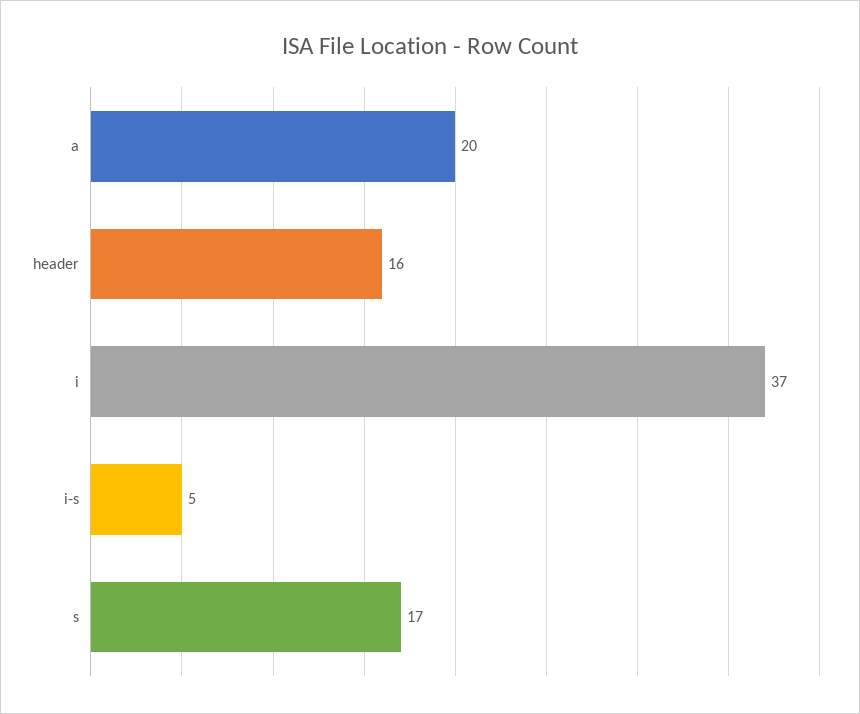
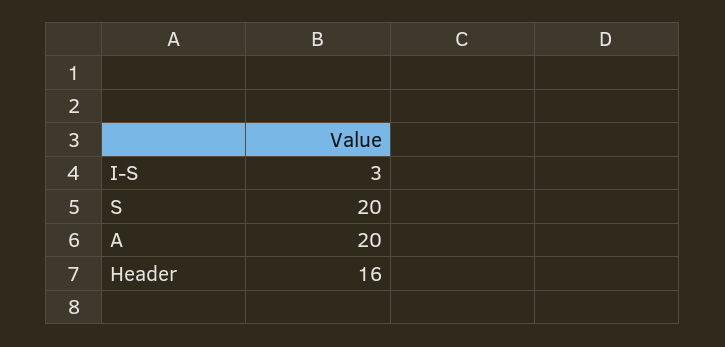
  {
    "a": 20,
    "header": 16,
-   "i": 37,
-   "i-s": 5,
+   "i-s": 3,
-   "s": 17
+   "s": 20
  }

